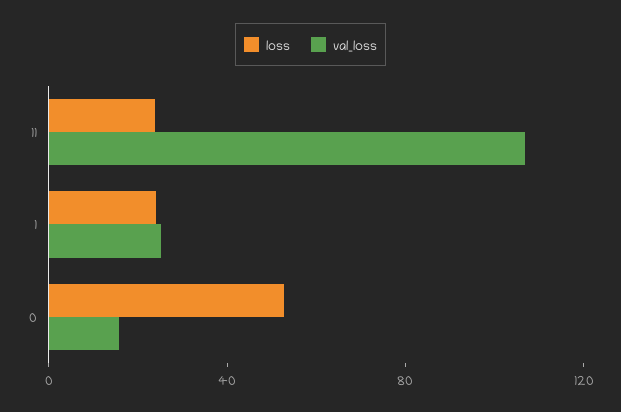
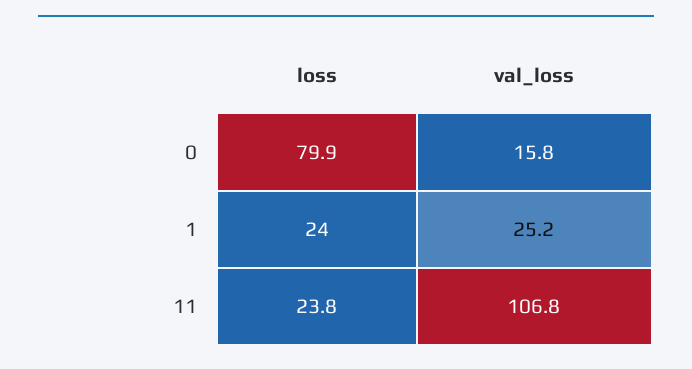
  {
    "loss": {
      "11": 23.8,
      "1": 24,
-     "0": 50
+     "0": 79.9
    },
    "val_loss": {
      "11": 106.8,
      "1": 25.2,
      "0": 15.8
    }
  }

